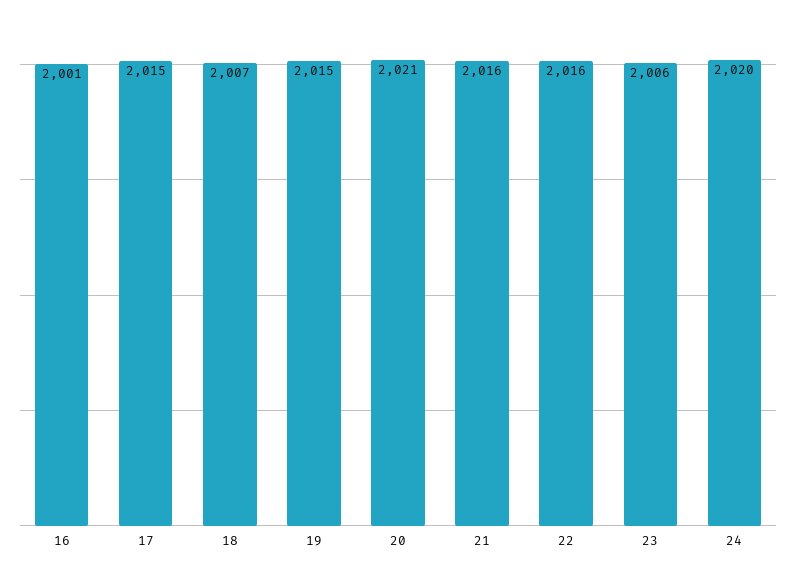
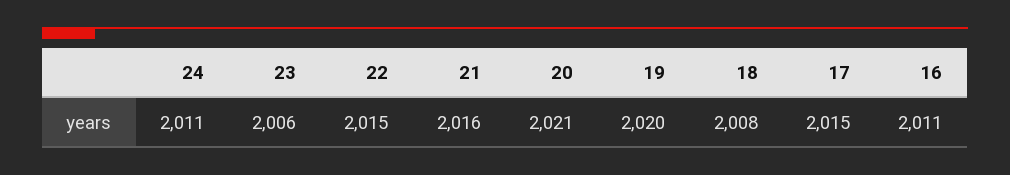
  {
-   "16": 2001,
+   "16": 2011,
    "17": 2015,
-   "18": 2007,
+   "18": 2008,
-   "19": 2015,
+   "19": 2020,
    "20": 2021,
    "21": 2016,
-   "22": 2016,
+   "22": 2015,
    "23": 2006,
-   "24": 2020
+   "24": 2011
  }

